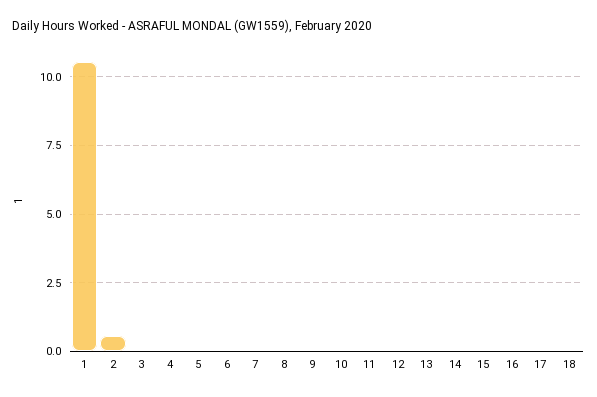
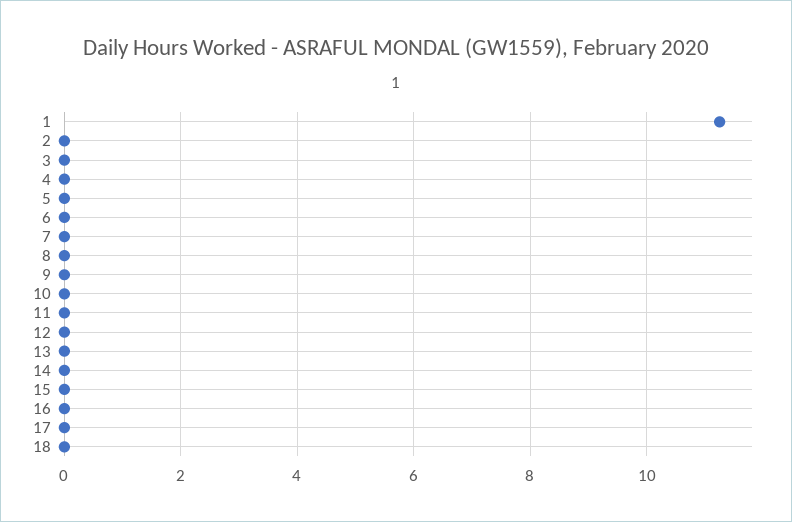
  {
-   "1": 10.5,
+   "1": 11.2,
-   "2": 0.5,
+   "2": 0,
    "3": 0,
    "4": 0,
    "5": 0,
    "6": 0,
    "7": 0,
    "8": 0,
    "9": 0,
    "10": 0,
    "11": 0,
    "12": 0,
    "13": 0,
    "14": 0,
    "15": 0,
    "16": 0,
    "17": 0,
    "18": 0
  }

